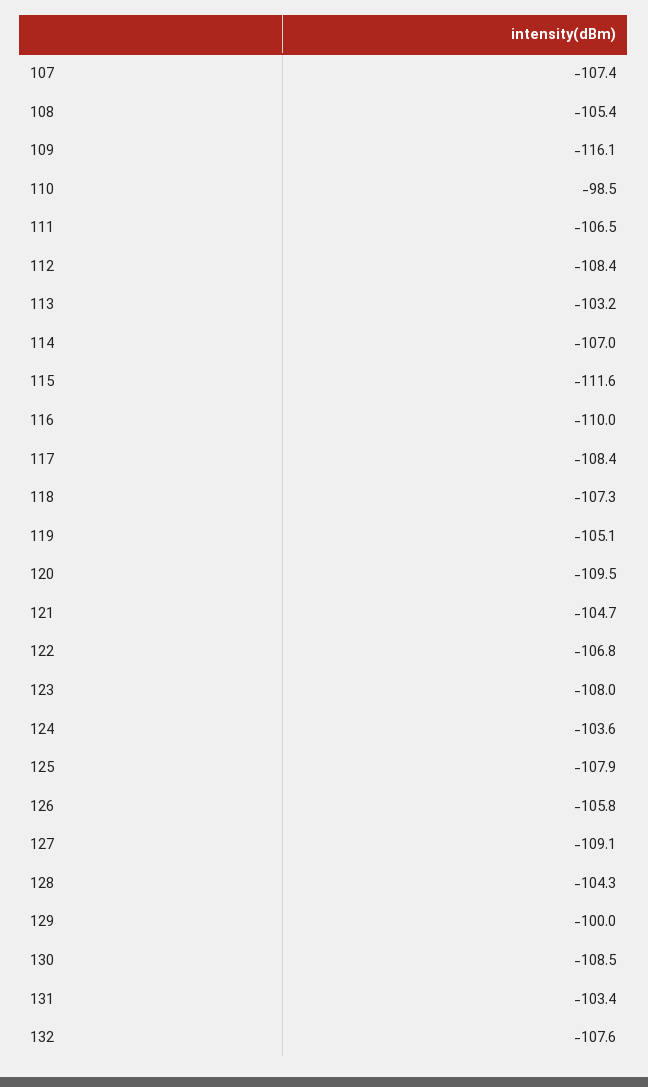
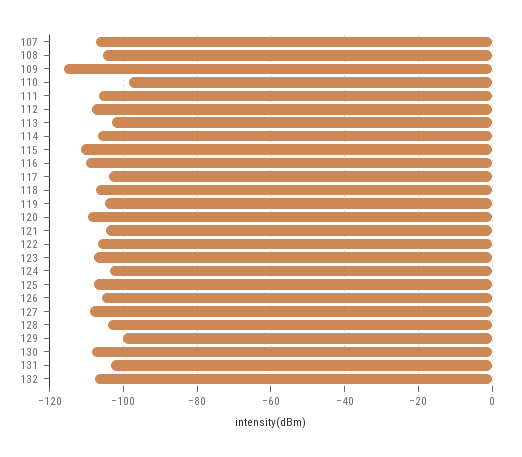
  {
    "107": -107.4,
    "108": -105.4,
    "109": -116.1,
    "110": -98.5,
    "111": -106.5,
    "112": -108.4,
    "113": -103.2,
    "114": -107,
    "115": -111.6,
    "116": -110,
-   "117": -108.4,
+   "117": -104,
    "118": -107.3,
    "119": -105.1,
    "120": -109.5,
    "121": -104.7,
    "122": -106.8,
    "123": -108,
    "124": -103.6,
    "125": -107.9,
    "126": -105.8,
    "127": -109.1,
    "128": -104.3,
    "129": -100,
    "130": -108.5,
    "131": -103.4,
    "132": -107.6
  }

